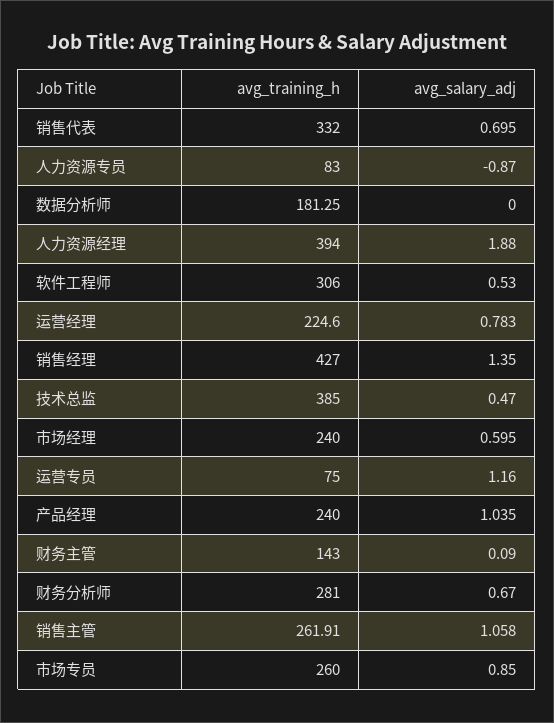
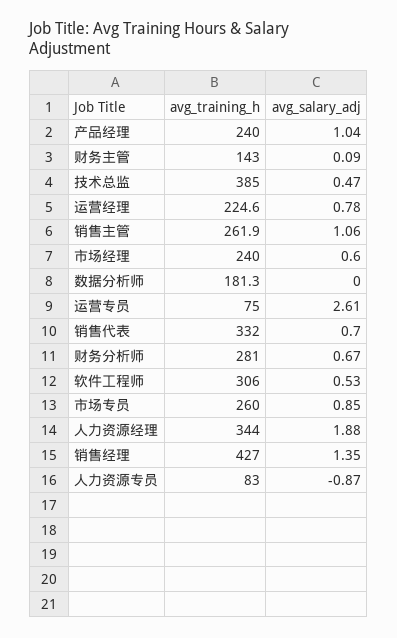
  {
    "avg_training_h": {
      "销售代表": 332,
      "人力资源专员": 83,
      "数据分析师": 181.25,
-     "人力资源经理": 394,
+     "人力资源经理": 344,
      "软件工程师": 306,
      "运营经理": 224.6,
      "销售经理": 427,
      "技术总监": 385,
      "市场经理": 240,
      "运营专员": 75,
      "产品经理": 240,
      "财务主管": 143,
      "财务分析师": 281,
      "销售主管": 261.91,
      "市场专员": 260
    },
    "avg_salary_adj": {
      "销售代表": 0.695,
      "人力资源专员": -0.87,
      "数据分析师": 0,
      "人力资源经理": 1.88,
      "软件工程师": 0.53,
      "运营经理": 0.783,
      "销售经理": 1.35,
      "技术总监": 0.47,
      "市场经理": 0.595,
-     "运营专员": 1.16,
+     "运营专员": 2.61,
      "产品经理": 1.035,
      "财务主管": 0.09,
      "财务分析师": 0.67,
      "销售主管": 1.058,
      "市场专员": 0.85
    }
  }

